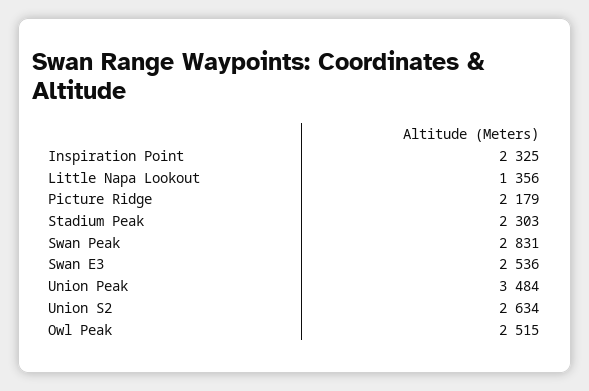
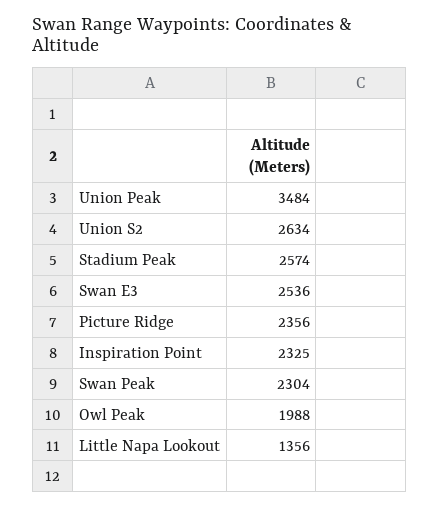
  {
    "Inspiration Point": 2325,
    "Little Napa Lookout": 1356,
-   "Picture Ridge": 2179,
+   "Picture Ridge": 2356,
-   "Stadium Peak": 2303,
+   "Stadium Peak": 2574,
-   "Swan Peak": 2831,
+   "Swan Peak": 2304,
    "Swan E3": 2536,
    "Union Peak": 3484,
    "Union S2": 2634,
-   "Owl Peak": 2515
+   "Owl Peak": 1988
  }

